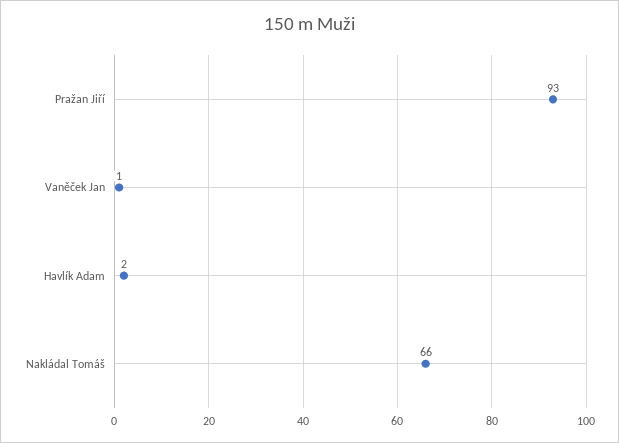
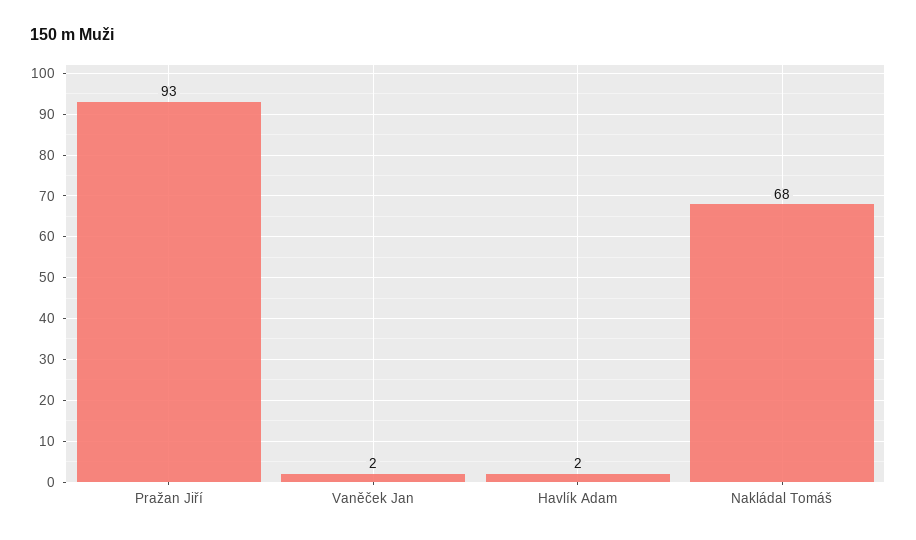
  {
    "Pražan Jiří": 93,
-   "Vaněček Jan": 1,
+   "Vaněček Jan": 2,
    "Havlík Adam": 2,
-   "Nakládal Tomáš": 66
+   "Nakládal Tomáš": 68
  }

